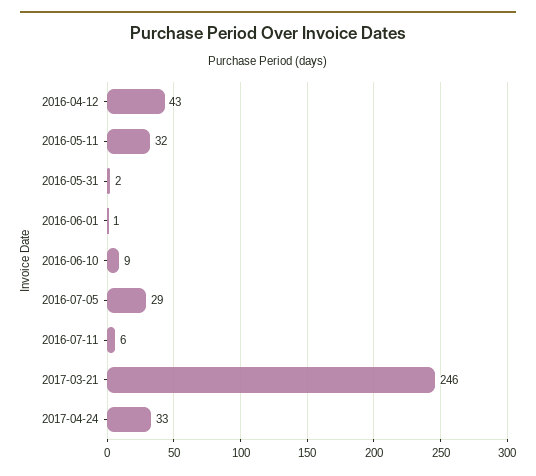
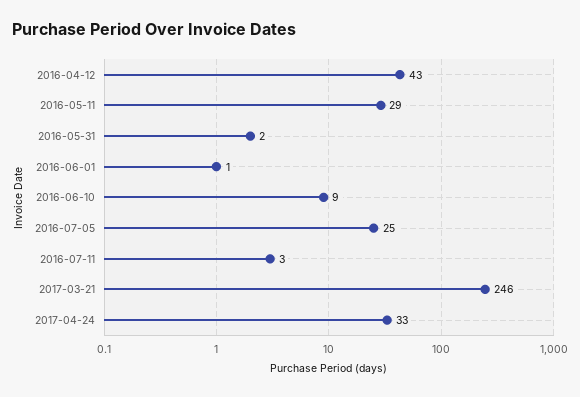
  {
    "2016-04-12": 43,
-   "2016-05-11": 32,
+   "2016-05-11": 29,
    "2016-05-31": 2,
    "2016-06-01": 1,
    "2016-06-10": 9,
-   "2016-07-05": 29,
+   "2016-07-05": 25,
-   "2016-07-11": 6,
+   "2016-07-11": 3,
    "2017-03-21": 246,
    "2017-04-24": 33
  }

